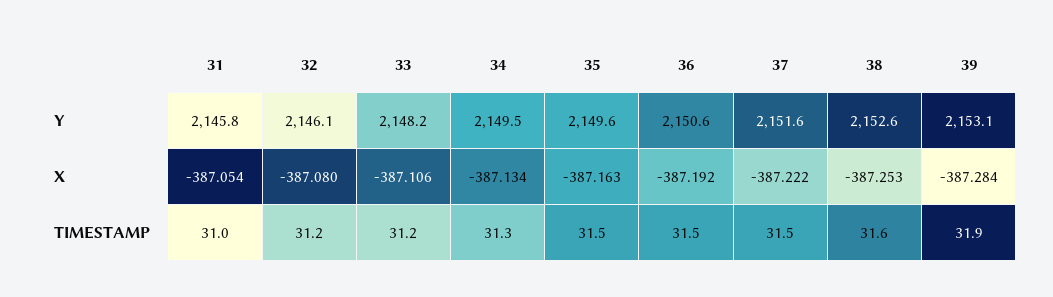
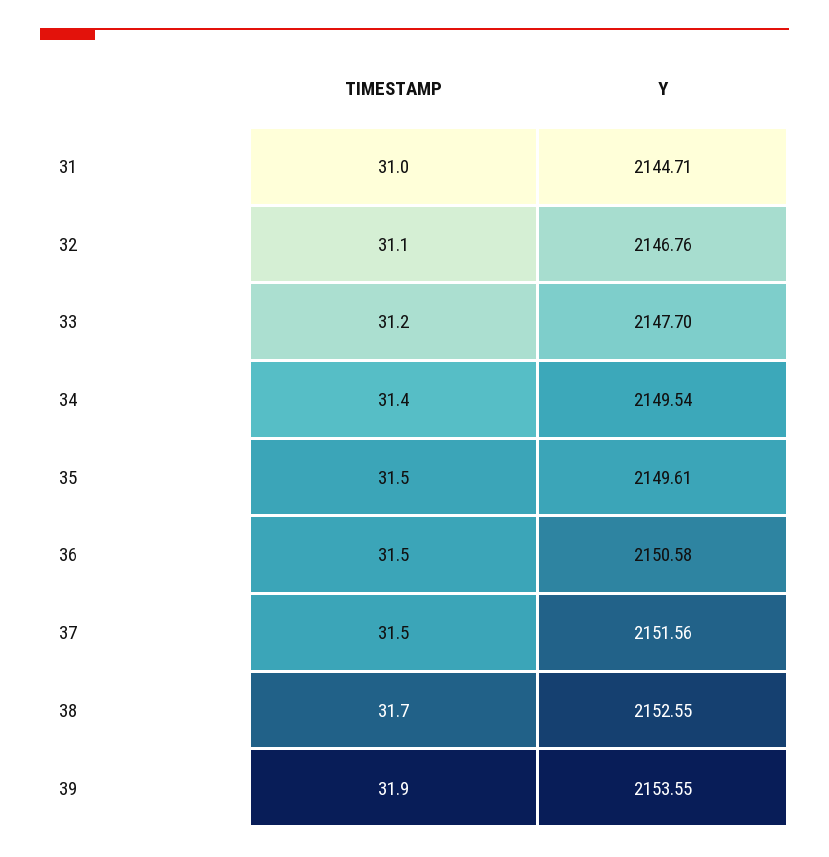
  {
    "31": {
-     "Y": 2145.8,
+     "Y": 2144.71,
-     "X": -387.054,
      "TIMESTAMP": 31
    },
    "32": {
-     "Y": 2146.1,
+     "Y": 2146.76,
-     "X": -387.08,
-     "TIMESTAMP": 31.2
+     "TIMESTAMP": 31.1
    },
    "33": {
-     "Y": 2148.2,
+     "Y": 2147.7,
-     "X": -387.106,
      "TIMESTAMP": 31.2
    },
    "34": {
      "Y": 2149.54,
-     "X": -387.134,
-     "TIMESTAMP": 31.3
+     "TIMESTAMP": 31.4
    },
    "35": {
      "Y": 2149.61,
-     "X": -387.163,
      "TIMESTAMP": 31.5
    },
    "36": {
      "Y": 2150.58,
-     "X": -387.192,
      "TIMESTAMP": 31.5
    },
    "37": {
      "Y": 2151.56,
-     "X": -387.222,
      "TIMESTAMP": 31.5
    },
    "38": {
      "Y": 2152.55,
-     "X": -387.253,
-     "TIMESTAMP": 31.6
+     "TIMESTAMP": 31.7
    },
    "39": {
-     "Y": 2153.1,
+     "Y": 2153.55,
-     "X": -387.284,
      "TIMESTAMP": 31.9
    }
  }

